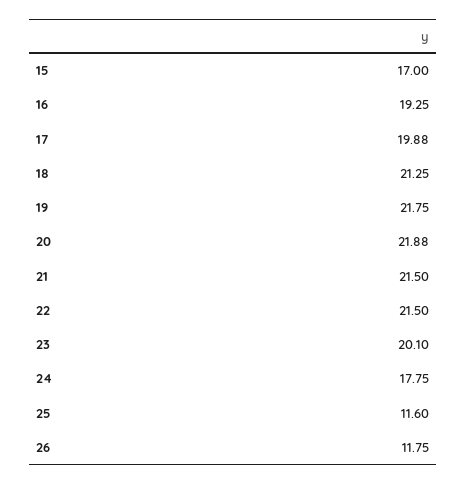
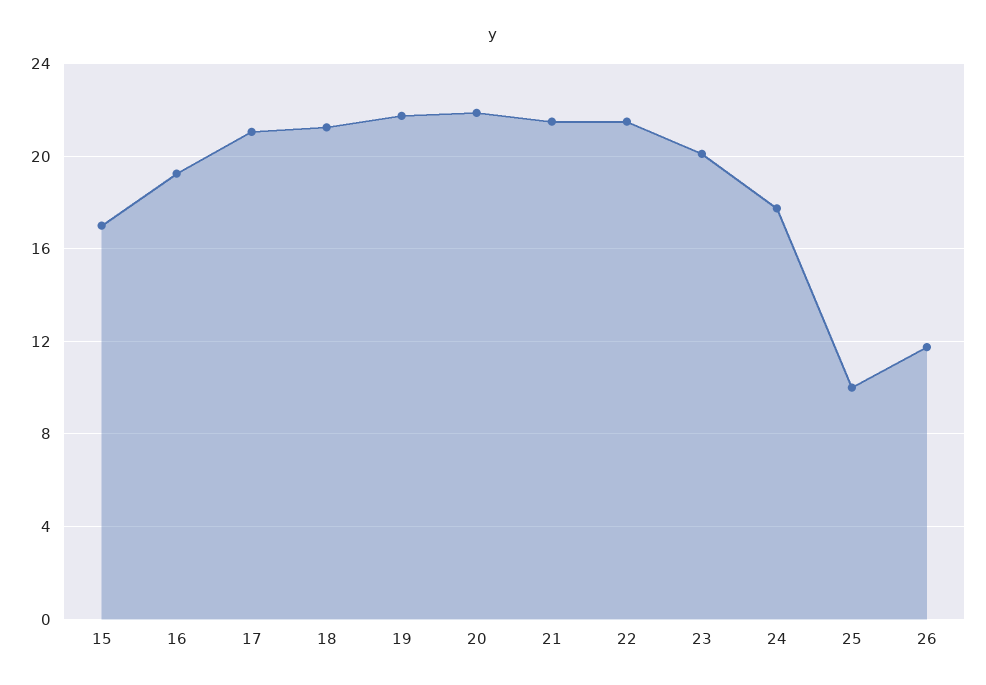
  {
    "15": 17,
    "16": 19.25,
-   "17": 19.88,
+   "17": 21,
    "18": 21.25,
    "19": 21.75,
    "20": 21.88,
    "21": 21.5,
    "22": 21.5,
    "23": 20.1,
    "24": 17.75,
-   "25": 11.6,
+   "25": 10,
    "26": 11.75
  }

